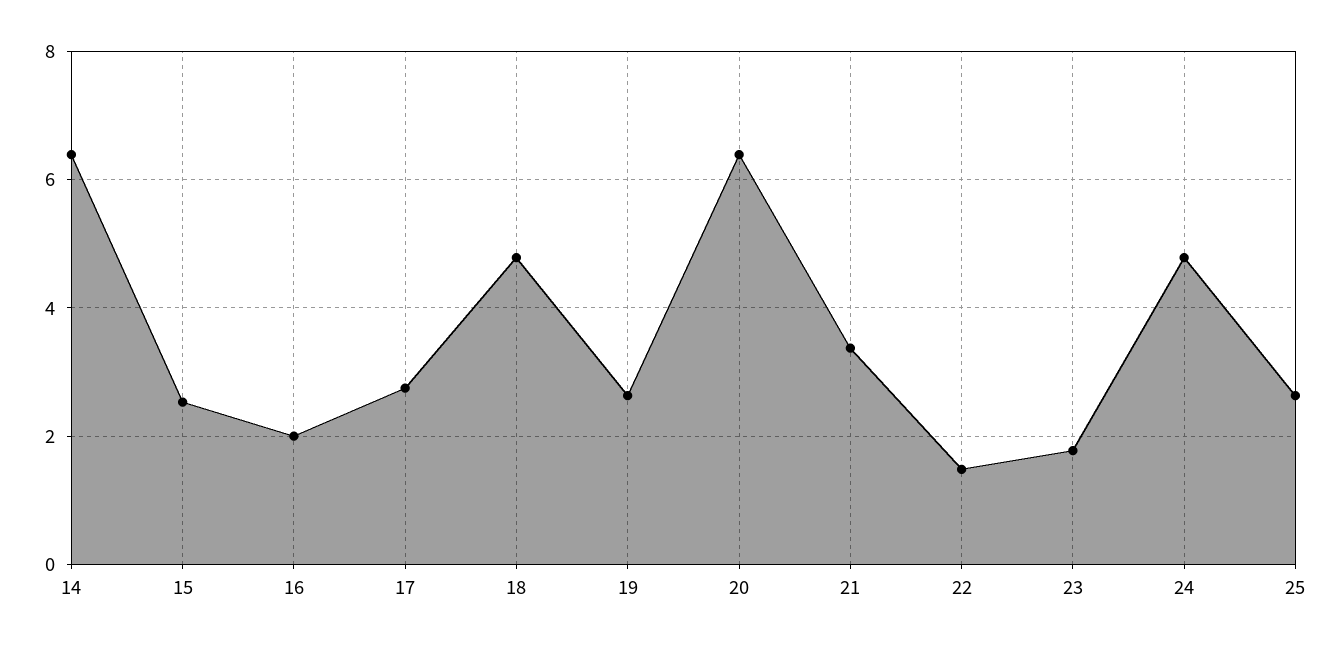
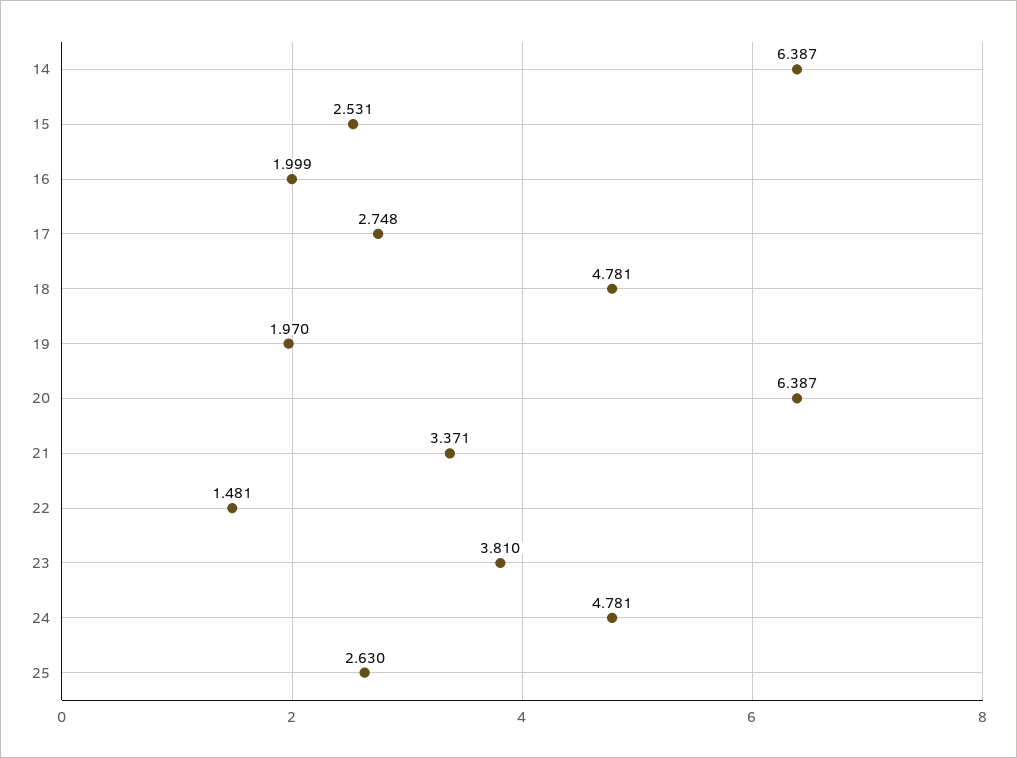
  {
    "14": 6.387,
    "15": 2.531,
    "16": 1.999,
    "17": 2.748,
    "18": 4.781,
-   "19": 2.6,
+   "19": 1.97,
    "20": 6.387,
    "21": 3.371,
    "22": 1.481,
-   "23": 1.8,
+   "23": 3.81,
    "24": 4.781,
    "25": 2.63
  }

